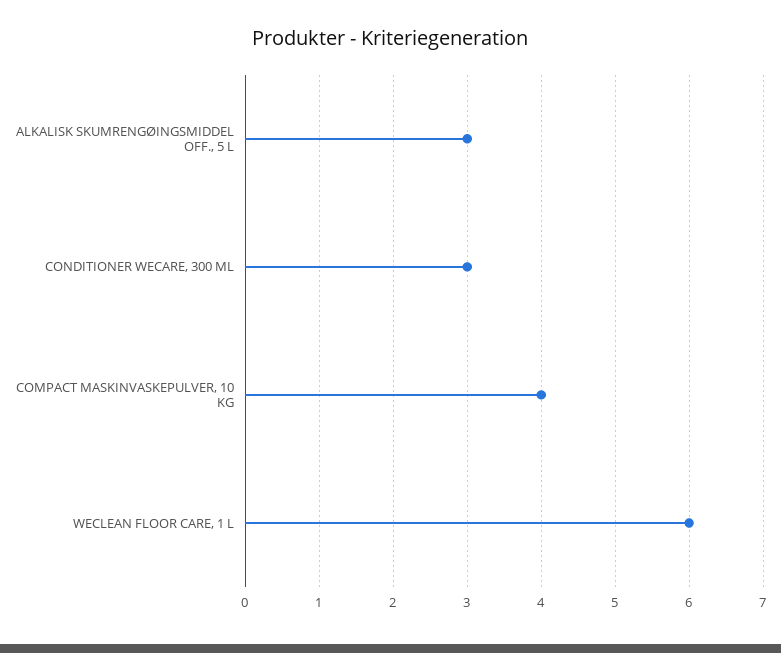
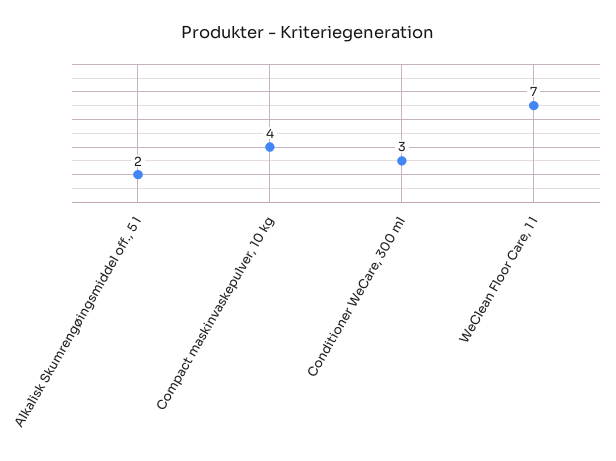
  {
-   "ALKALISK SKUMRENGØINGSMIDDEL OFF., 5 L": 3,
+   "ALKALISK SKUMRENGØINGSMIDDEL OFF., 5 L": 2,
    "CONDITIONER WECARE, 300 ML": 3,
    "COMPACT MASKINVASKEPULVER, 10 KG": 4,
-   "WECLEAN FLOOR CARE, 1 L": 6
+   "WECLEAN FLOOR CARE, 1 L": 7
  }

